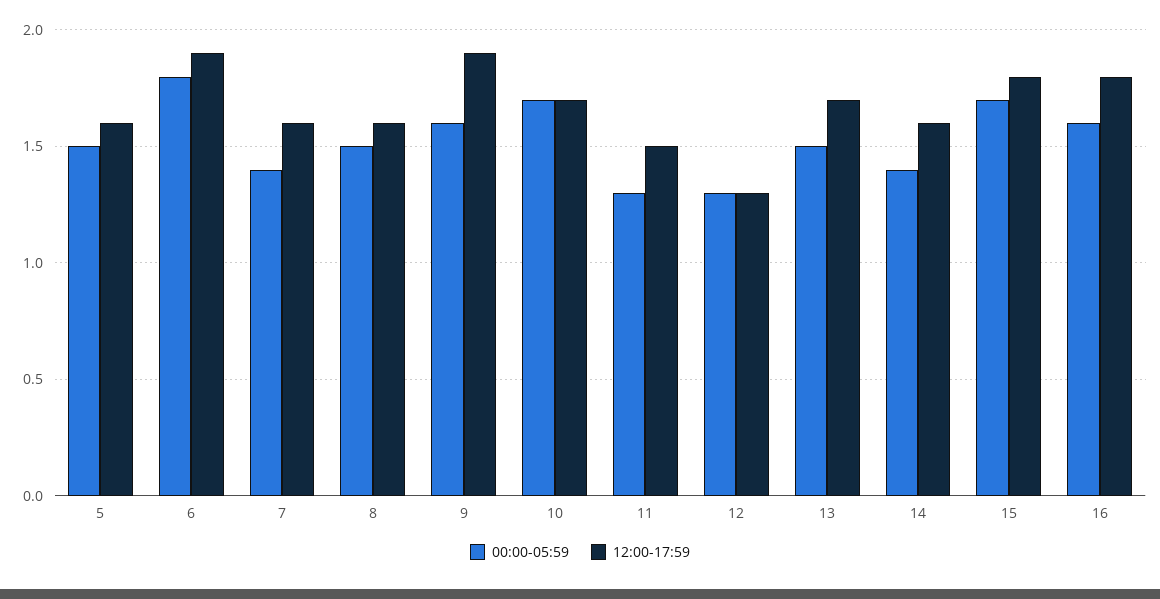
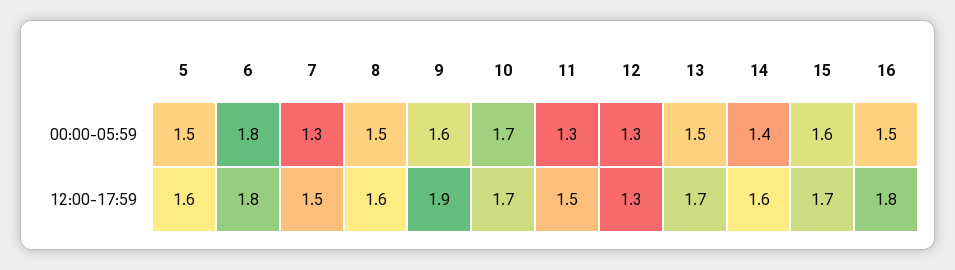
  {
    "00:00-05:59": {
      "5": 1.5,
      "6": 1.8,
-     "7": 1.4,
+     "7": 1.3,
      "8": 1.5,
      "9": 1.6,
      "10": 1.7,
      "11": 1.3,
      "12": 1.3,
      "13": 1.5,
      "14": 1.4,
-     "15": 1.7,
+     "15": 1.6,
-     "16": 1.6
+     "16": 1.5
    },
    "12:00-17:59": {
      "5": 1.6,
-     "6": 1.9,
+     "6": 1.8,
-     "7": 1.6,
+     "7": 1.5,
      "8": 1.6,
      "9": 1.9,
      "10": 1.7,
      "11": 1.5,
      "12": 1.3,
      "13": 1.7,
      "14": 1.6,
-     "15": 1.8,
+     "15": 1.7,
      "16": 1.8
    }
  }

